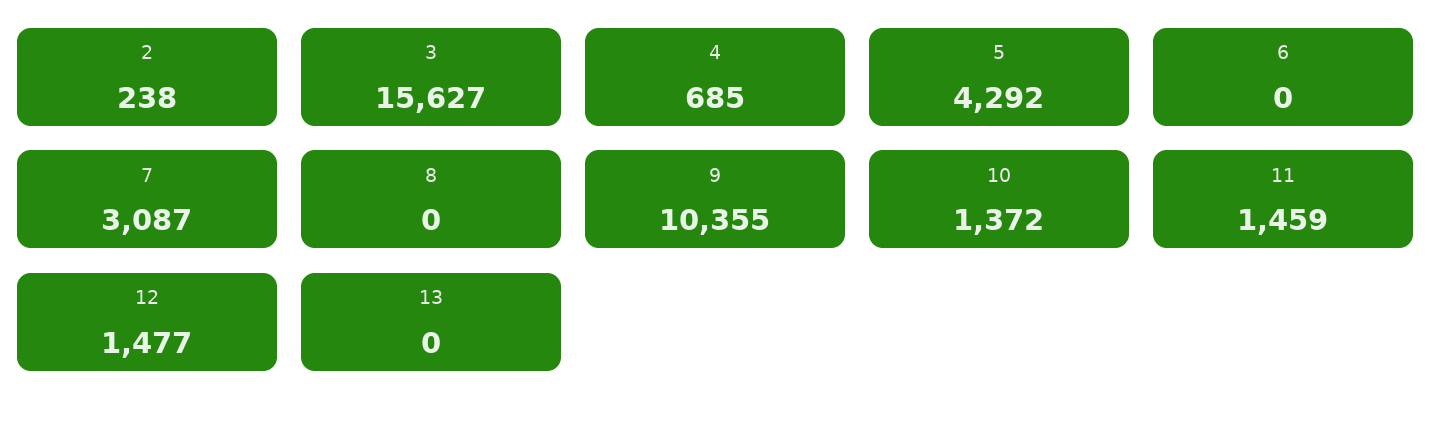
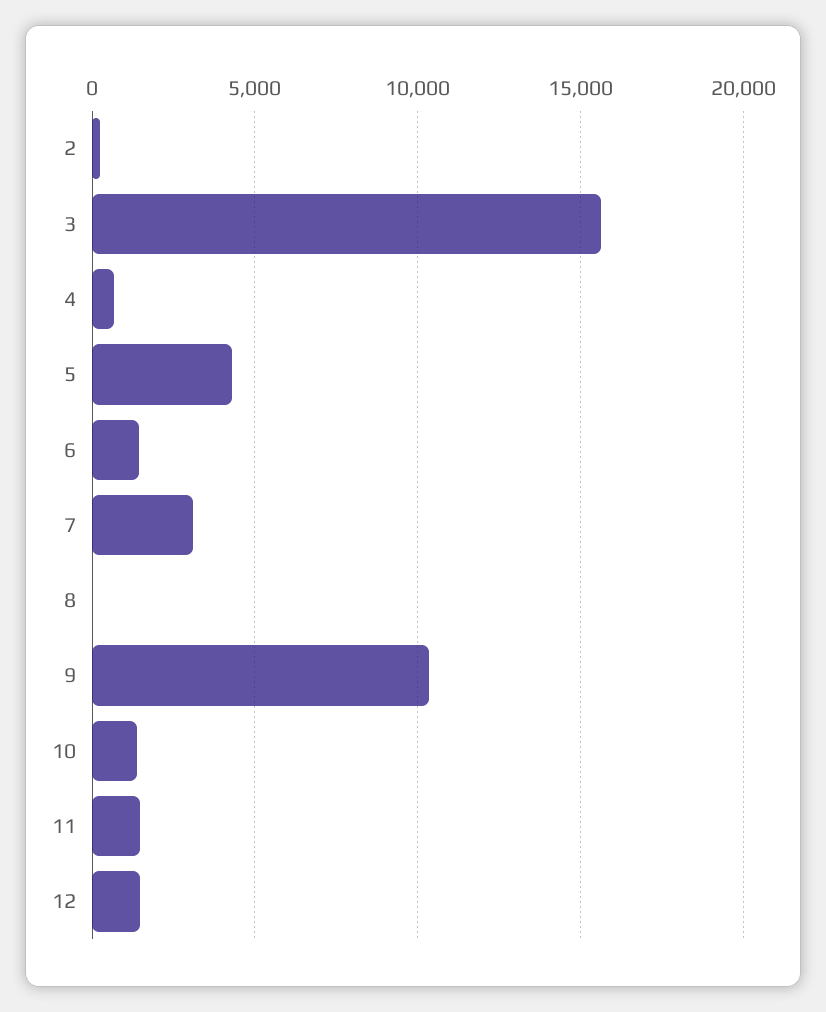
  {
    "2": 238,
    "3": 15627,
    "4": 685,
    "5": 4292,
-   "6": 0,
+   "6": 1500,
    "7": 3087,
    "8": 0,
    "9": 10355,
    "10": 1372,
    "11": 1459,
-   "12": 1477,
+   "12": 1477
-   "13": 0
  }

